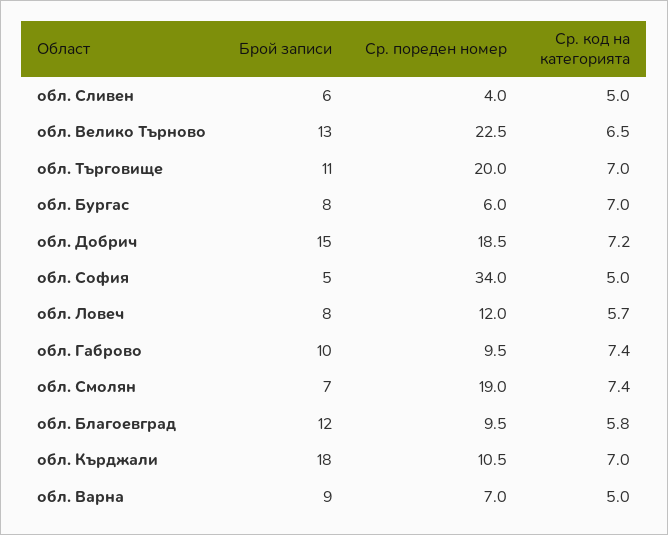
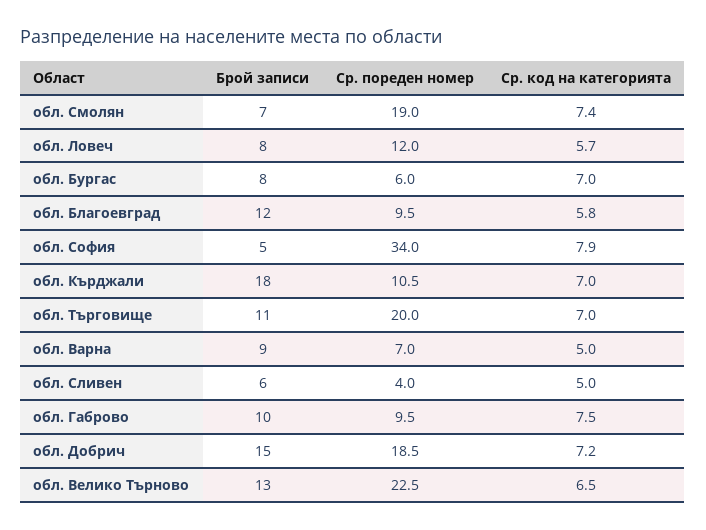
  {
    "Брой записи": {
      "обл. Сливен": 6,
      "обл. Велико Търново": 13,
      "обл. Търговище": 11,
      "обл. Бургас": 8,
      "обл. Добрич": 15,
      "обл. София": 5,
      "обл. Ловеч": 8,
      "обл. Габрово": 10,
      "обл. Смолян": 7,
      "обл. Благоевград": 12,
      "обл. Кърджали": 18,
      "обл. Варна": 9
    },
    "Ср. пореден номер": {
      "обл. Сливен": 4,
      "обл. Велико Търново": 22.5,
      "обл. Търговище": 20,
      "обл. Бургас": 6,
      "обл. Добрич": 18.5,
      "обл. София": 34,
      "обл. Ловеч": 12,
      "обл. Габрово": 9.5,
      "обл. Смолян": 19,
      "обл. Благоевград": 9.5,
      "обл. Кърджали": 10.5,
      "обл. Варна": 7
    },
    "Ср. код на категорията": {
      "обл. Сливен": 5,
      "обл. Велико Търново": 6.5,
      "обл. Търговище": 7,
      "обл. Бургас": 7,
      "обл. Добрич": 7.2,
-     "обл. София": 5,
+     "обл. София": 7.9,
      "обл. Ловеч": 5.7,
-     "обл. Габрово": 7.4,
+     "обл. Габрово": 7.5,
      "обл. Смолян": 7.4,
      "обл. Благоевград": 5.8,
      "обл. Кърджали": 7,
      "обл. Варна": 5
    }
  }

